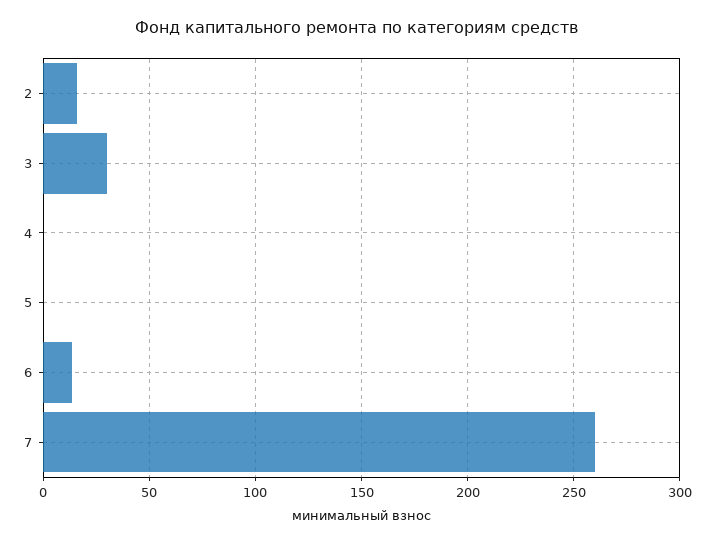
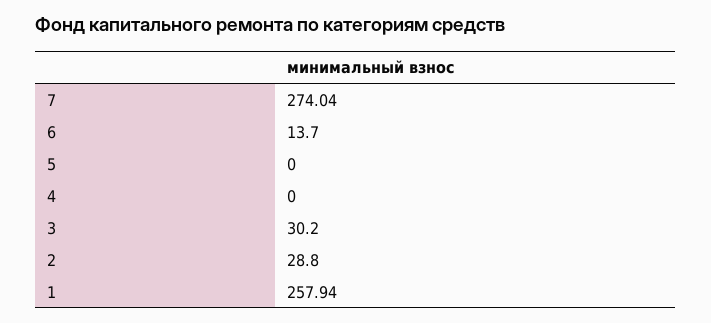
  {
-   "2": 15,
+   "2": 28.8,
    "3": 30.2,
    "4": 0,
    "5": 0,
    "6": 13.7,
-   "7": 260
+   "7": 274.04,
+   "1": 257.94
  }

